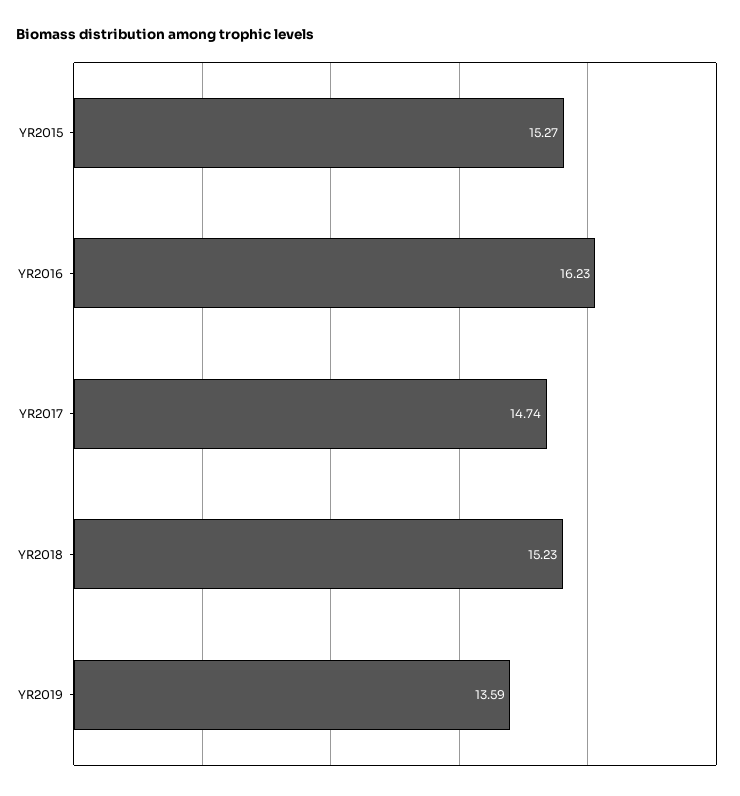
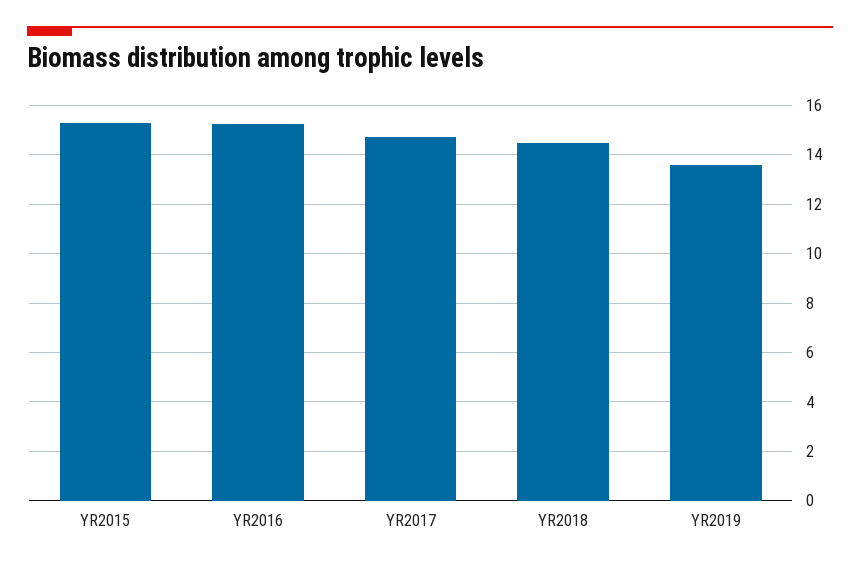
  {
    "YR2015": 15.27,
-   "YR2016": 16.23,
+   "YR2016": 15.25,
    "YR2017": 14.74,
-   "YR2018": 15.23,
+   "YR2018": 14.5,
    "YR2019": 13.59
  }

